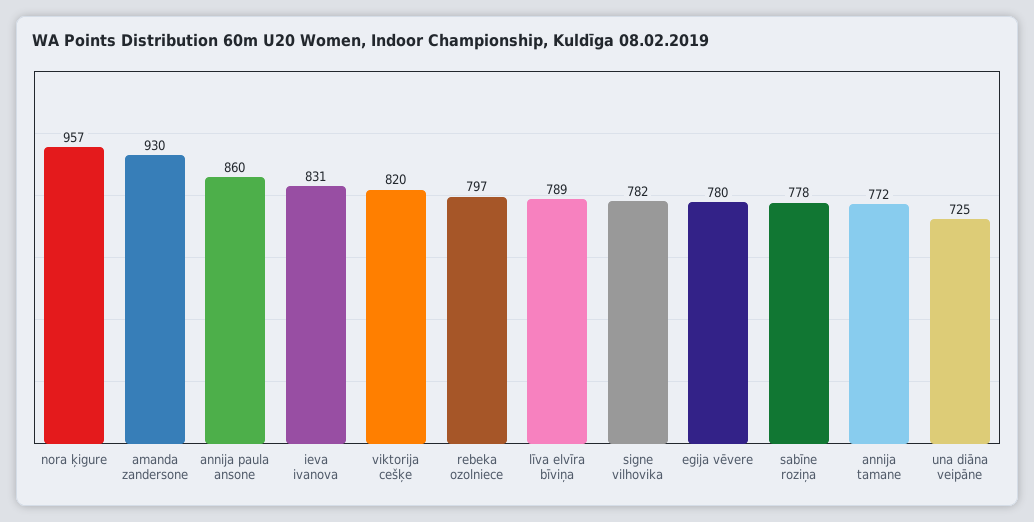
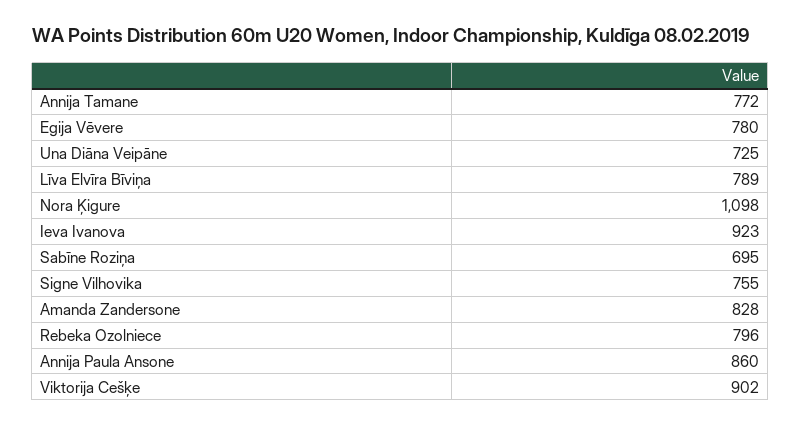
  {
-   "nora ķigure": 957,
+   "nora ķigure": 1098,
-   "amanda zandersone": 930,
+   "amanda zandersone": 828,
    "annija paula ansone": 860,
-   "ieva ivanova": 831,
+   "ieva ivanova": 923,
-   "viktorija cešķe": 820,
+   "viktorija cešķe": 902,
-   "rebeka ozolniece": 797,
+   "rebeka ozolniece": 796,
    "līva elvīra bīviņa": 789,
-   "signe vilhovika": 782,
+   "signe vilhovika": 755,
    "egija vēvere": 780,
-   "sabīne roziņa": 778,
+   "sabīne roziņa": 695,
    "annija tamane": 772,
    "una diāna veipāne": 725
  }

